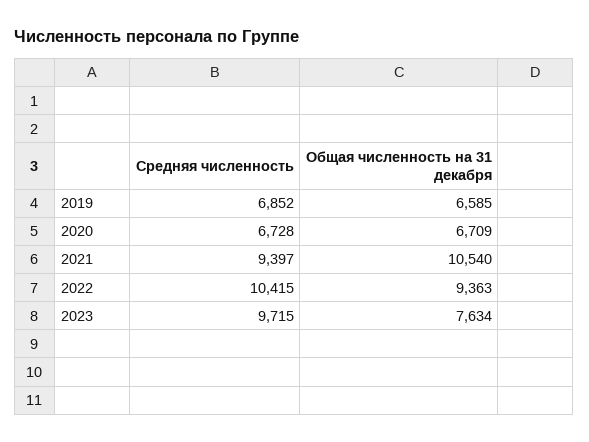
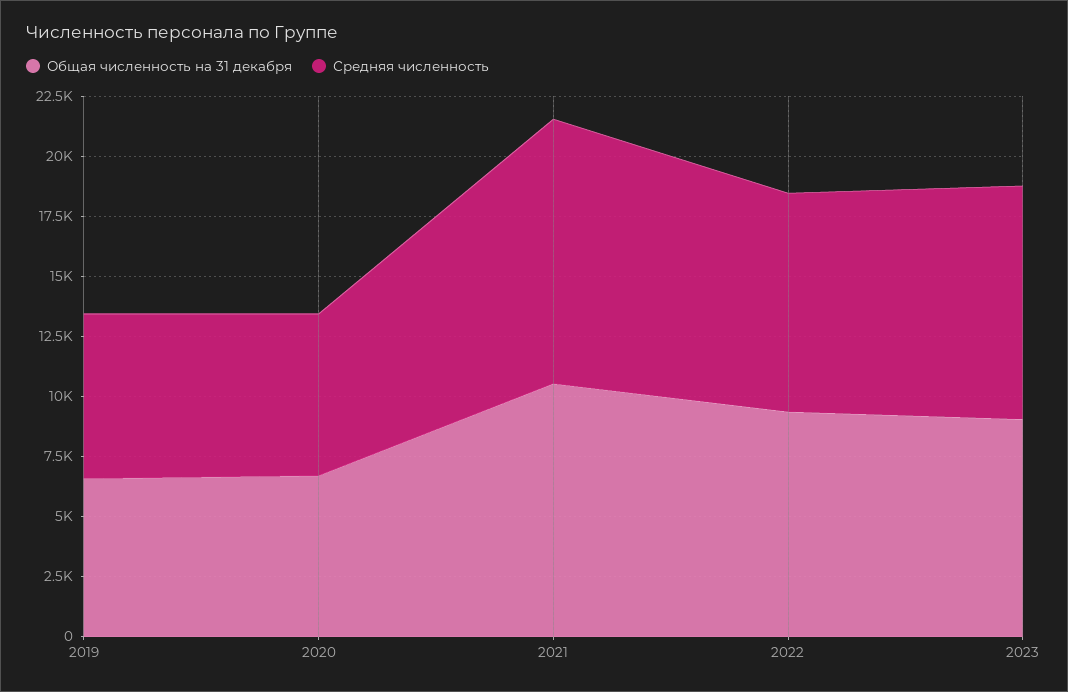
  {
    "Средняя численность": {
      "2019": 6852,
      "2020": 6728,
-     "2021": 9397,
+     "2021": 11000,
-     "2022": 10415,
+     "2022": 9000,
      "2023": 9715
    },
    "Общая численность на 31 декабря": {
      "2019": 6585,
      "2020": 6709,
      "2021": 10540,
      "2022": 9363,
-     "2023": 7634
+     "2023": 9000
    }
  }

